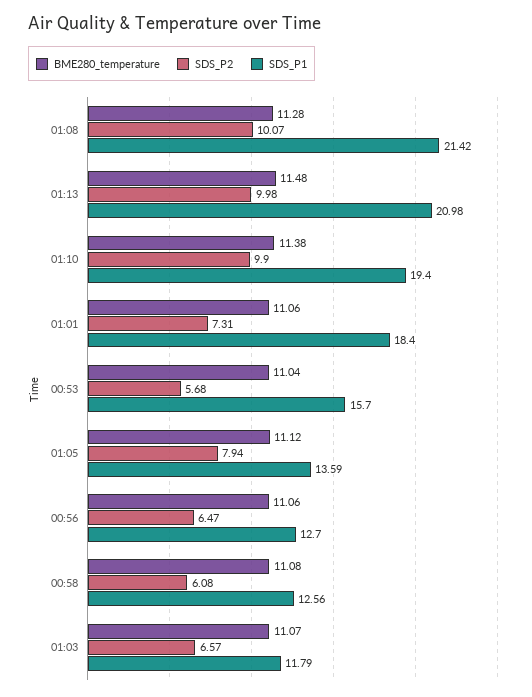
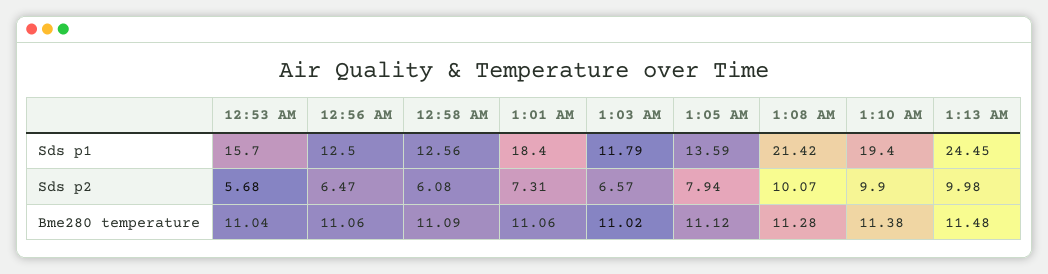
  {
    "BME280_temperature": {
      "01:08": 11.28,
      "01:13": 11.48,
      "01:10": 11.38,
      "01:01": 11.06,
      "00:53": 11.04,
      "01:05": 11.12,
      "00:56": 11.06,
-     "00:58": 11.08,
+     "00:58": 11.09,
-     "01:03": 11.07
+     "01:03": 11.02
    },
    "SDS_P2": {
      "01:08": 10.07,
      "01:13": 9.98,
      "01:10": 9.9,
      "01:01": 7.31,
      "00:53": 5.68,
      "01:05": 7.94,
      "00:56": 6.47,
      "00:58": 6.08,
      "01:03": 6.57
    },
    "SDS_P1": {
      "01:08": 21.42,
-     "01:13": 20.98,
+     "01:13": 24.45,
      "01:10": 19.4,
      "01:01": 18.4,
      "00:53": 15.7,
      "01:05": 13.59,
-     "00:56": 12.7,
+     "00:56": 12.5,
      "00:58": 12.56,
      "01:03": 11.79
    }
  }

